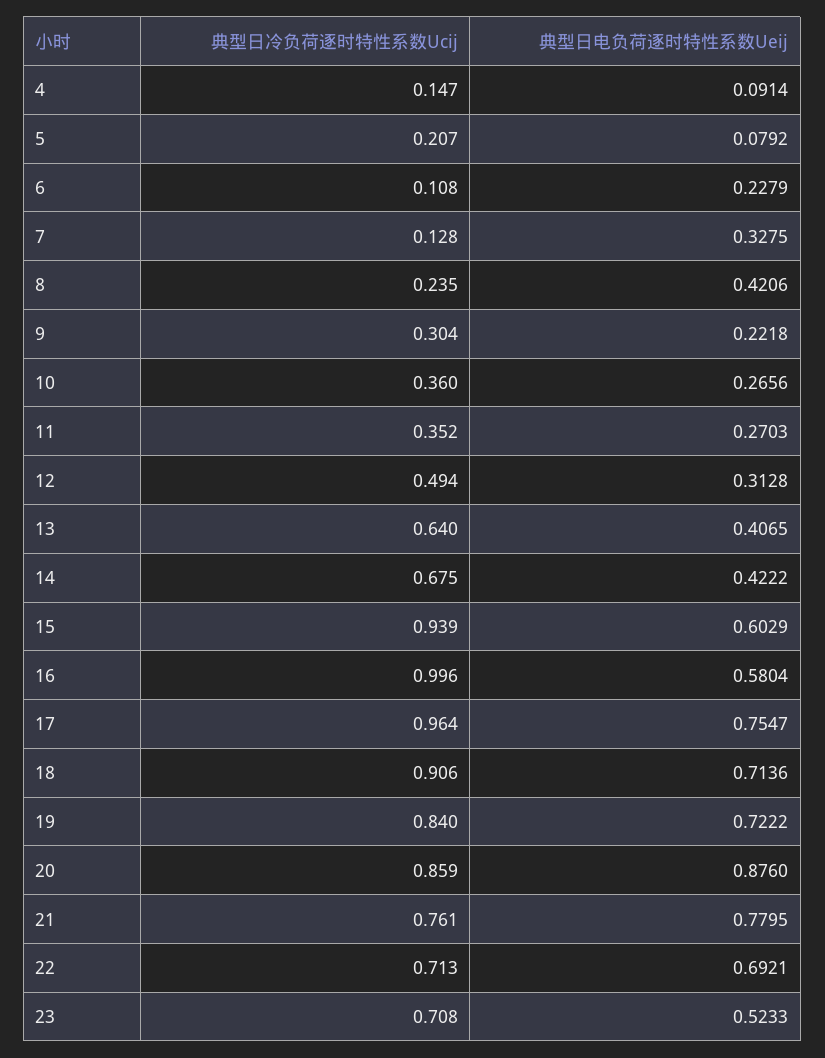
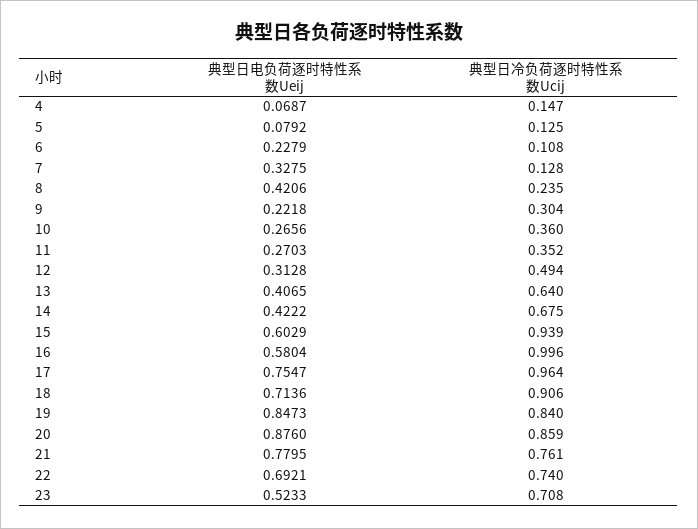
  {
    "典型日冷负荷逐时特性系数Ucij": {
      "4": 0.147,
-     "5": 0.207,
+     "5": 0.125,
      "6": 0.108,
      "7": 0.128,
      "8": 0.235,
      "9": 0.304,
      "10": 0.36,
      "11": 0.352,
      "12": 0.494,
      "13": 0.64,
      "14": 0.675,
      "15": 0.939,
      "16": 0.996,
      "17": 0.964,
      "18": 0.906,
      "19": 0.84,
      "20": 0.859,
      "21": 0.761,
-     "22": 0.713,
+     "22": 0.74,
      "23": 0.708
    },
    "典型日电负荷逐时特性系数Ueij": {
-     "4": 0.0914,
+     "4": 0.0687,
      "5": 0.0792,
      "6": 0.2279,
      "7": 0.3275,
      "8": 0.4206,
      "9": 0.2218,
      "10": 0.2656,
      "11": 0.2703,
      "12": 0.3128,
      "13": 0.4065,
      "14": 0.4222,
      "15": 0.6029,
      "16": 0.5804,
      "17": 0.7547,
      "18": 0.7136,
-     "19": 0.7222,
+     "19": 0.8473,
      "20": 0.876,
      "21": 0.7795,
      "22": 0.6921,
      "23": 0.5233
    }
  }

